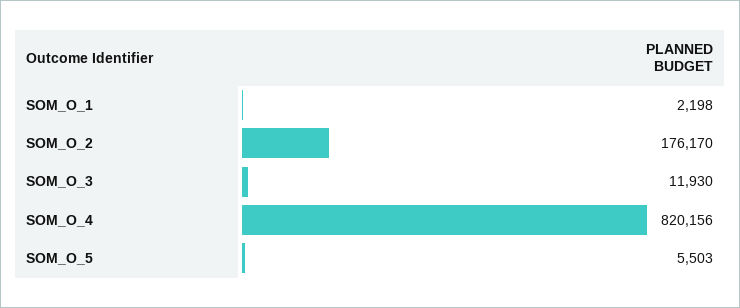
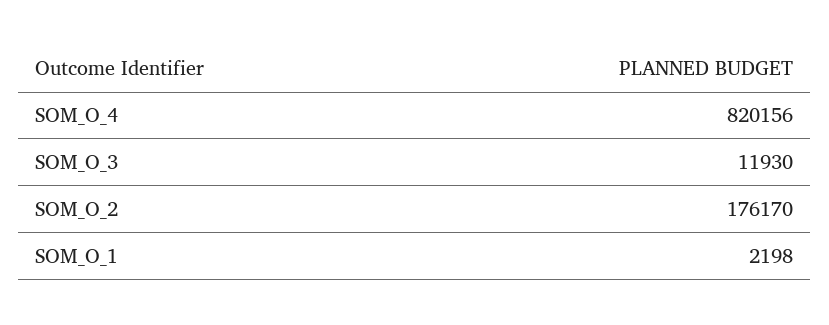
  {
    "SOM_O_1": 2198,
    "SOM_O_2": 176170,
    "SOM_O_3": 11930,
-   "SOM_O_4": 820156,
+   "SOM_O_4": 820156
-   "SOM_O_5": 5503
  }

